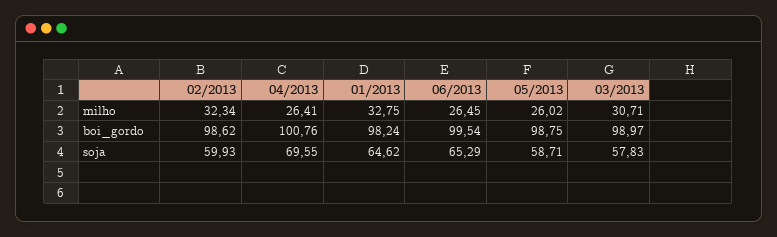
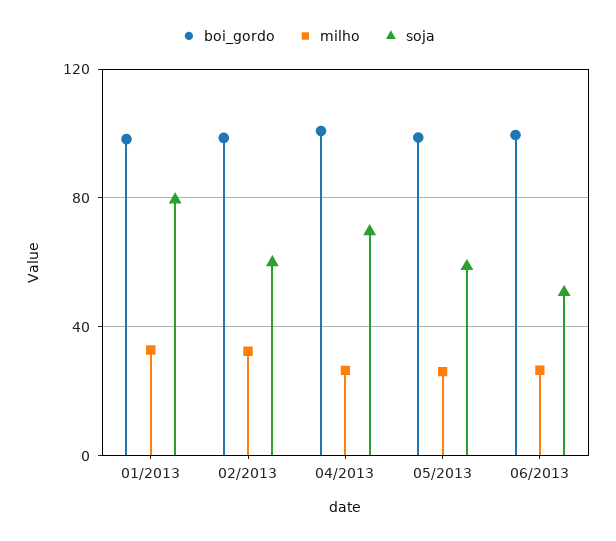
  {
    "milho": {
      "02/2013": 32.34,
      "04/2013": 26.41,
      "01/2013": 32.75,
      "06/2013": 26.45,
-     "05/2013": 26.02,
+     "05/2013": 26.02
-     "03/2013": 30.71
    },
    "boi_gordo": {
      "02/2013": 98.62,
      "04/2013": 100.76,
      "01/2013": 98.24,
      "06/2013": 99.54,
-     "05/2013": 98.75,
+     "05/2013": 98.75
-     "03/2013": 98.97
    },
    "soja": {
      "02/2013": 59.93,
      "04/2013": 69.55,
-     "01/2013": 64.62,
+     "01/2013": 80,
-     "06/2013": 65.29,
+     "06/2013": 50,
-     "05/2013": 58.71,
+     "05/2013": 58.71
-     "03/2013": 57.83
    }
  }

